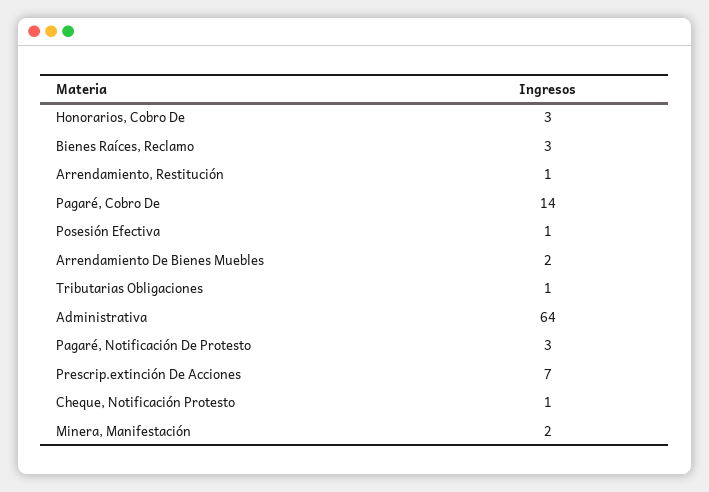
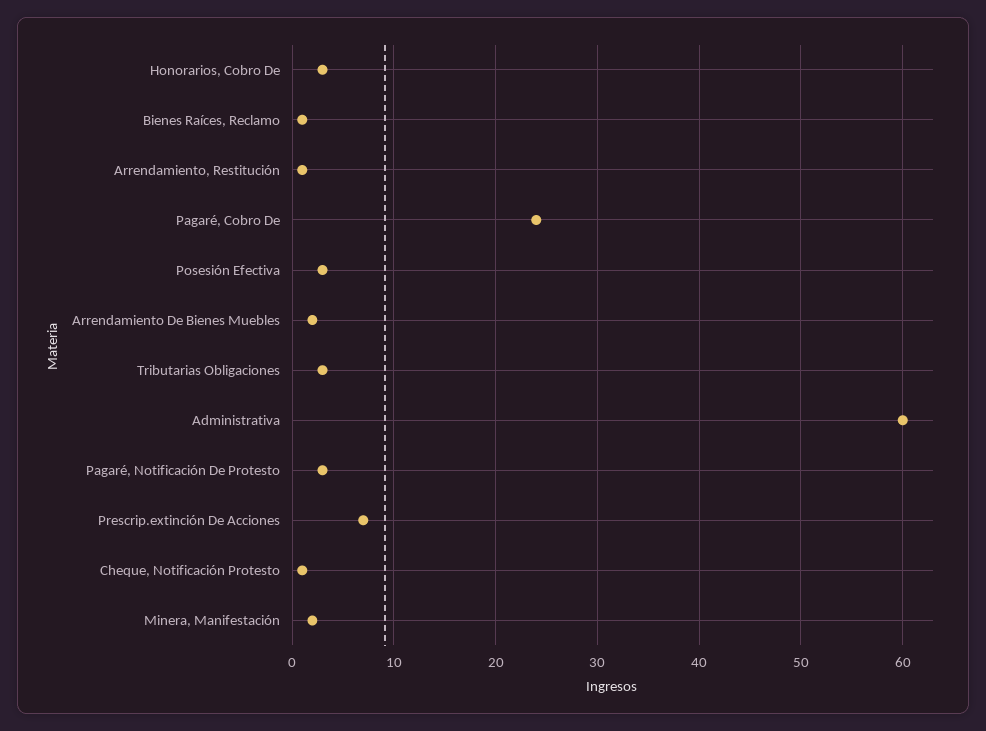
  {
    "Honorarios, Cobro De": 3,
-   "Bienes Raíces, Reclamo": 3,
+   "Bienes Raíces, Reclamo": 1,
    "Arrendamiento, Restitución": 1,
-   "Pagaré, Cobro De": 14,
+   "Pagaré, Cobro De": 24,
-   "Posesión Efectiva": 1,
+   "Posesión Efectiva": 3,
    "Arrendamiento De Bienes Muebles": 2,
-   "Tributarias Obligaciones": 1,
+   "Tributarias Obligaciones": 3,
-   "Administrativa": 64,
+   "Administrativa": 60,
    "Pagaré, Notificación De Protesto": 3,
    "Prescrip.extinción De Acciones": 7,
    "Cheque, Notificación Protesto": 1,
    "Minera, Manifestación": 2
  }

